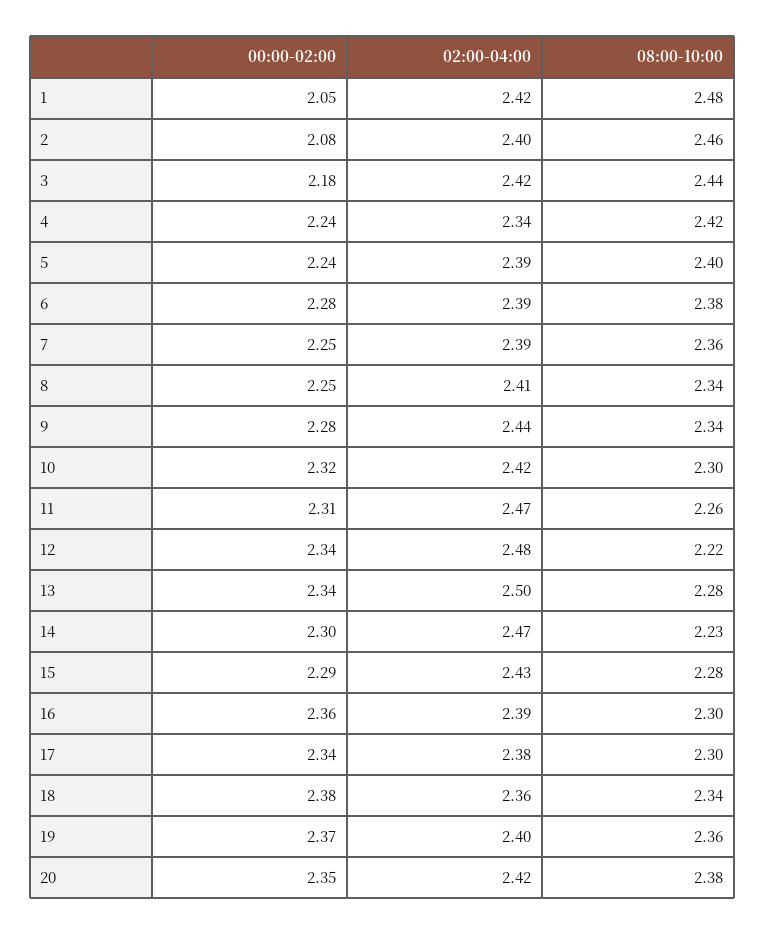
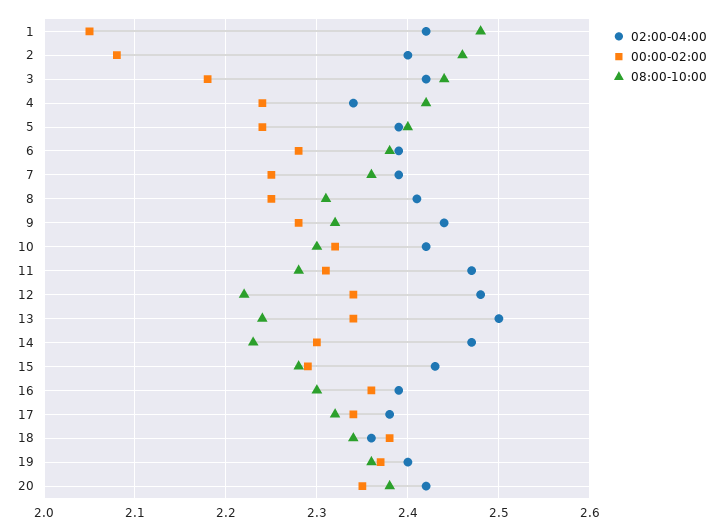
  {
    "00:00-02:00": {
      "1": 2.05,
      "2": 2.08,
      "3": 2.18,
      "4": 2.24,
      "5": 2.24,
      "6": 2.28,
      "7": 2.25,
      "8": 2.25,
      "9": 2.28,
      "10": 2.32,
      "11": 2.31,
      "12": 2.34,
      "13": 2.34,
      "14": 2.3,
      "15": 2.29,
      "16": 2.36,
      "17": 2.34,
      "18": 2.38,
      "19": 2.37,
      "20": 2.35
    },
    "02:00-04:00": {
      "1": 2.42,
      "2": 2.4,
      "3": 2.42,
      "4": 2.34,
      "5": 2.39,
      "6": 2.39,
      "7": 2.39,
      "8": 2.41,
      "9": 2.44,
      "10": 2.42,
      "11": 2.47,
      "12": 2.48,
      "13": 2.5,
      "14": 2.47,
      "15": 2.43,
      "16": 2.39,
      "17": 2.38,
      "18": 2.36,
      "19": 2.4,
      "20": 2.42
    },
    "08:00-10:00": {
      "1": 2.48,
      "2": 2.46,
      "3": 2.44,
      "4": 2.42,
      "5": 2.4,
      "6": 2.38,
      "7": 2.36,
-     "8": 2.34,
+     "8": 2.31,
-     "9": 2.34,
+     "9": 2.32,
      "10": 2.3,
-     "11": 2.26,
+     "11": 2.28,
      "12": 2.22,
-     "13": 2.28,
+     "13": 2.24,
      "14": 2.23,
      "15": 2.28,
      "16": 2.3,
-     "17": 2.3,
+     "17": 2.32,
      "18": 2.34,
      "19": 2.36,
      "20": 2.38
    }
  }

